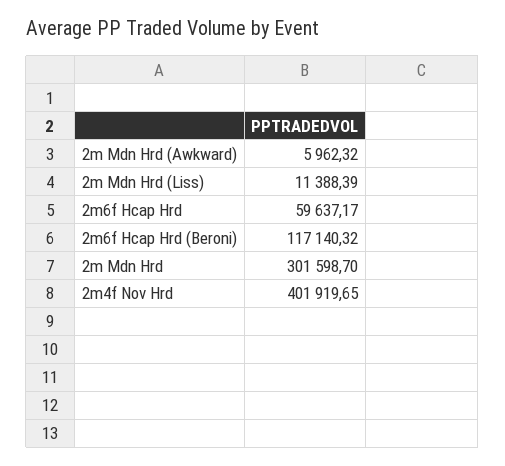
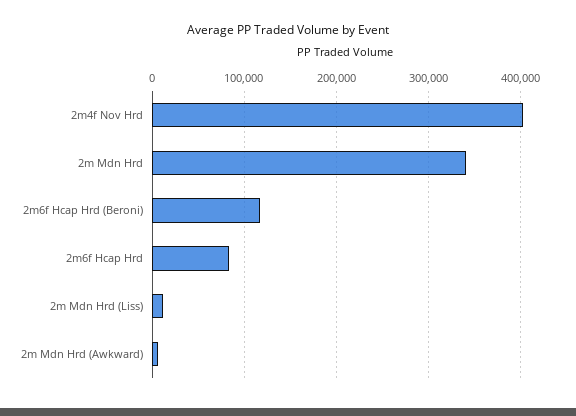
  {
    "2m Mdn Hrd (Awkward)": 5962.32,
    "2m Mdn Hrd (Liss)": 11388.39,
-   "2m6f Hcap Hrd": 59637.17,
+   "2m6f Hcap Hrd": 80000,
    "2m6f Hcap Hrd (Beroni)": 117140.32,
-   "2m Mdn Hrd": 301598.7,
+   "2m Mdn Hrd": 340000,
    "2m4f Nov Hrd": 401919.65
  }

